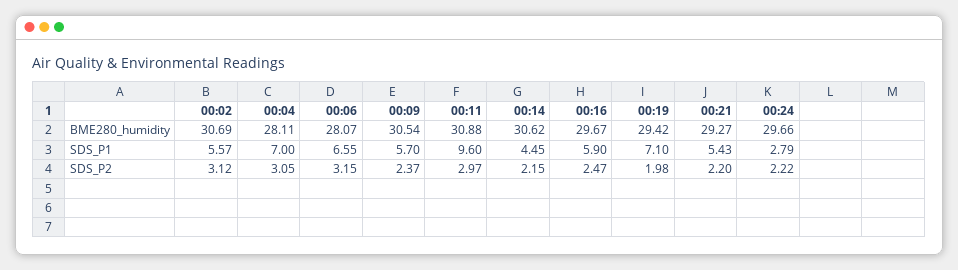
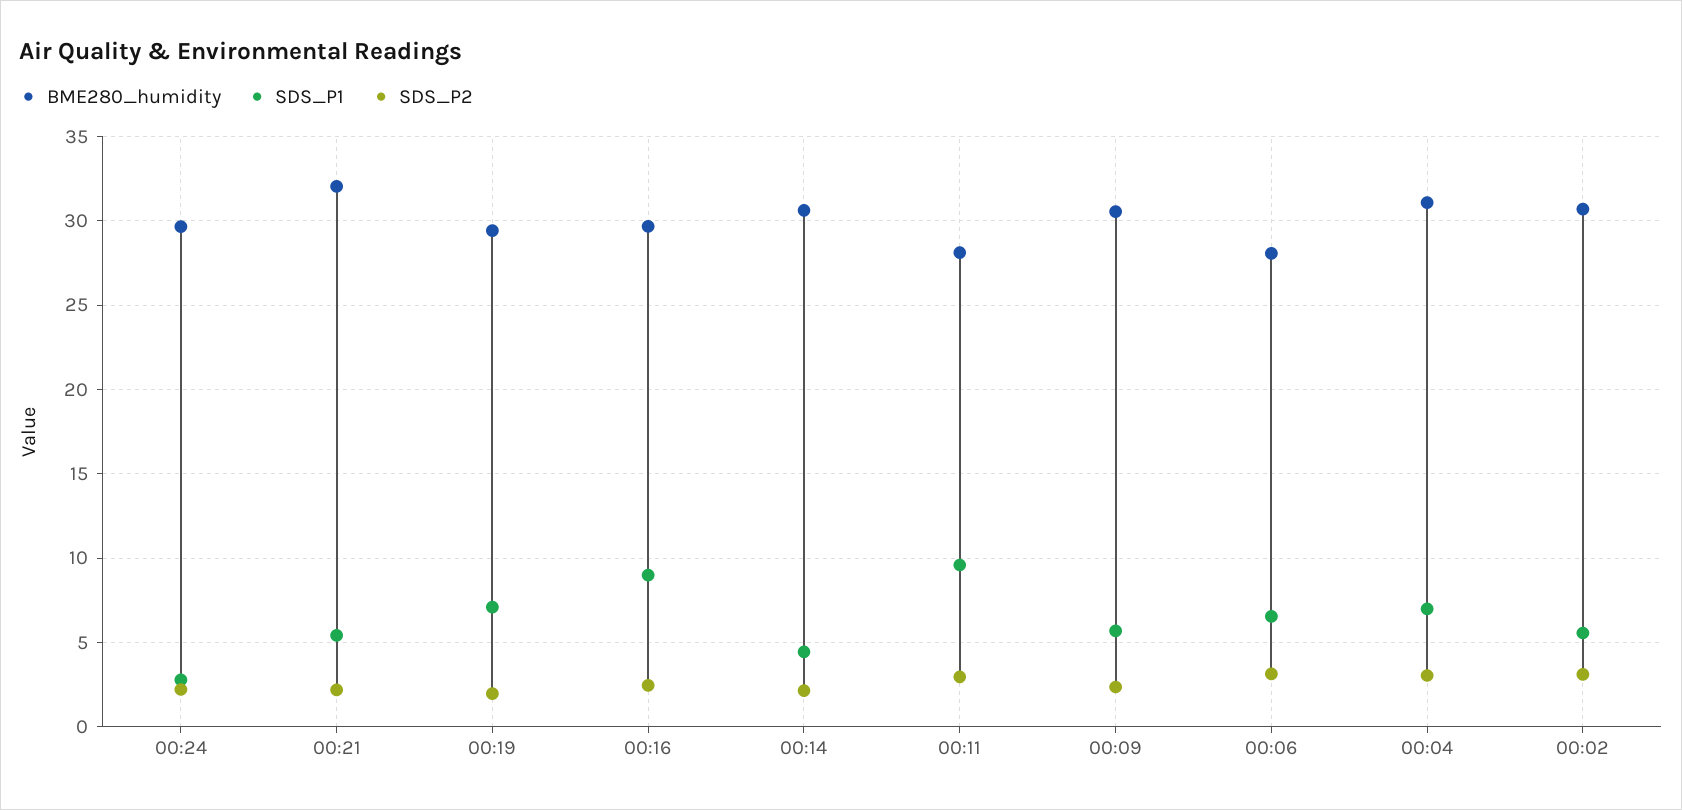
  {
    "BME280_humidity": {
      "00:02": 30.69,
-     "00:04": 28.11,
+     "00:04": 31,
      "00:06": 28.07,
      "00:09": 30.54,
-     "00:11": 30.88,
+     "00:11": 28,
      "00:14": 30.62,
      "00:16": 29.67,
      "00:19": 29.42,
-     "00:21": 29.27,
+     "00:21": 32,
      "00:24": 29.66
    },
    "SDS_P1": {
      "00:02": 5.57,
      "00:04": 7,
      "00:06": 6.55,
      "00:09": 5.7,
      "00:11": 9.6,
      "00:14": 4.45,
-     "00:16": 5.9,
+     "00:16": 9,
      "00:19": 7.1,
      "00:21": 5.43,
      "00:24": 2.79
    },
    "SDS_P2": {
      "00:02": 3.12,
      "00:04": 3.05,
      "00:06": 3.15,
      "00:09": 2.37,
      "00:11": 2.97,
      "00:14": 2.15,
      "00:16": 2.47,
      "00:19": 1.98,
      "00:21": 2.2,
      "00:24": 2.22
    }
  }

